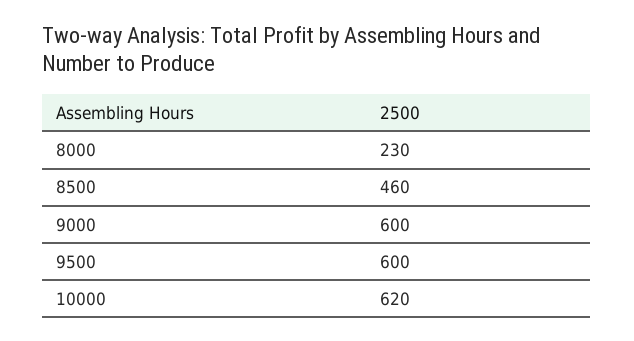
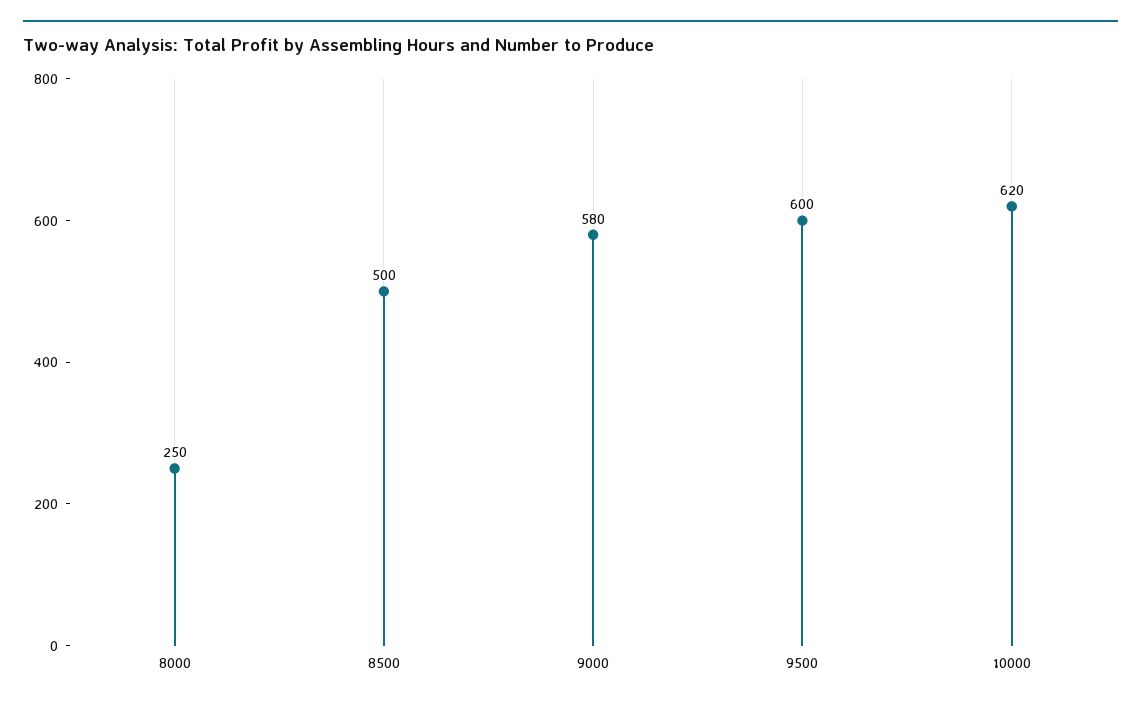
  {
-   "8000": 230,
+   "8000": 250,
-   "8500": 460,
+   "8500": 500,
-   "9000": 600,
+   "9000": 580,
    "9500": 600,
    "10000": 620
  }

